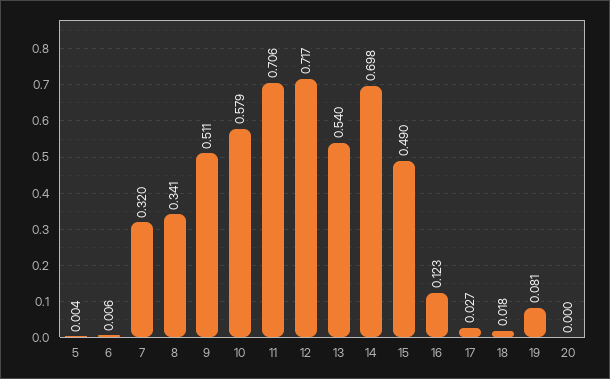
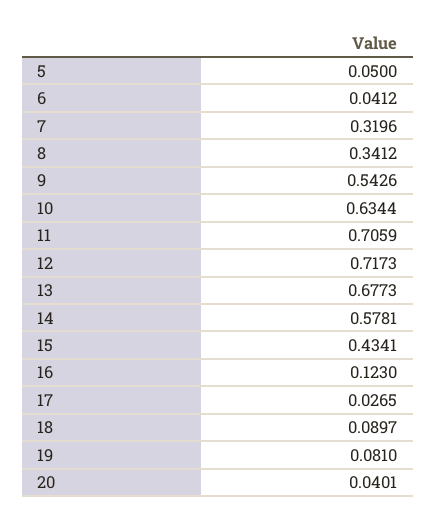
  {
-   "5": 0.004,
+   "5": 0.05,
-   "6": 0.006,
+   "6": 0.0412,
    "7": 0.3196,
    "8": 0.3412,
-   "9": 0.511,
+   "9": 0.5426,
-   "10": 0.579,
+   "10": 0.6344,
    "11": 0.7059,
    "12": 0.7173,
-   "13": 0.54,
+   "13": 0.6773,
-   "14": 0.698,
+   "14": 0.5781,
-   "15": 0.49,
+   "15": 0.4341,
    "16": 0.123,
    "17": 0.0265,
-   "18": 0.018,
+   "18": 0.0897,
    "19": 0.081,
-   "20": 0
+   "20": 0.0401
  }

